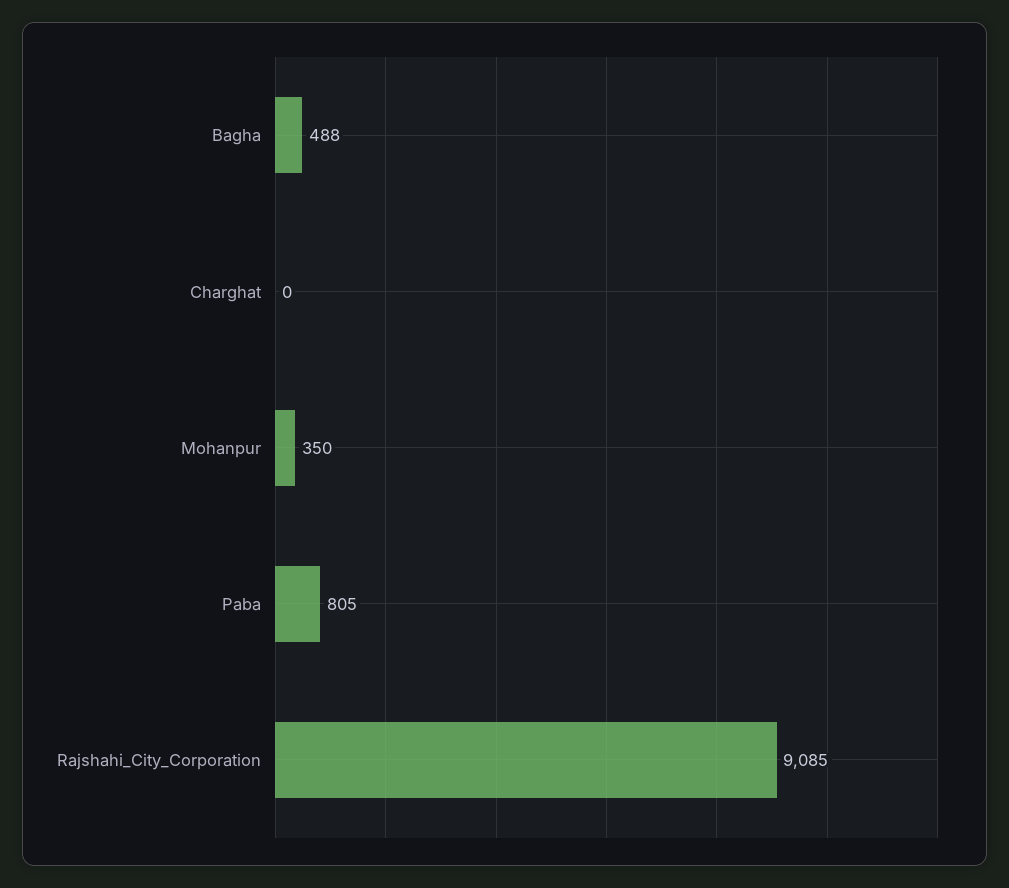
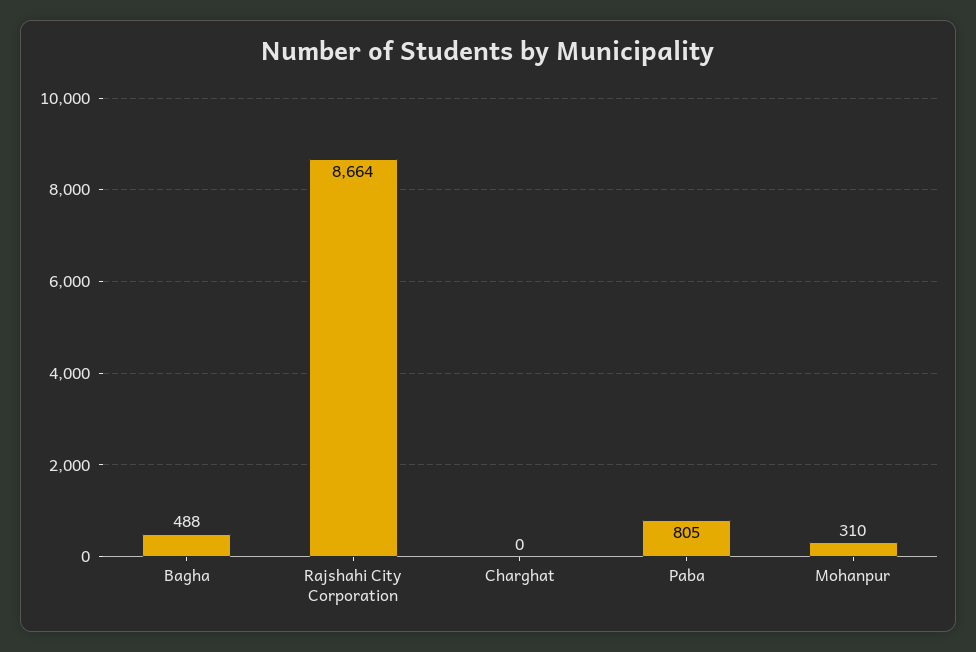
  {
    "Bagha": 488,
    "Charghat": 0,
-   "Mohanpur": 350,
+   "Mohanpur": 310,
    "Paba": 805,
-   "Rajshahi_City_Corporation": 9085
+   "Rajshahi_City_Corporation": 8664
  }

